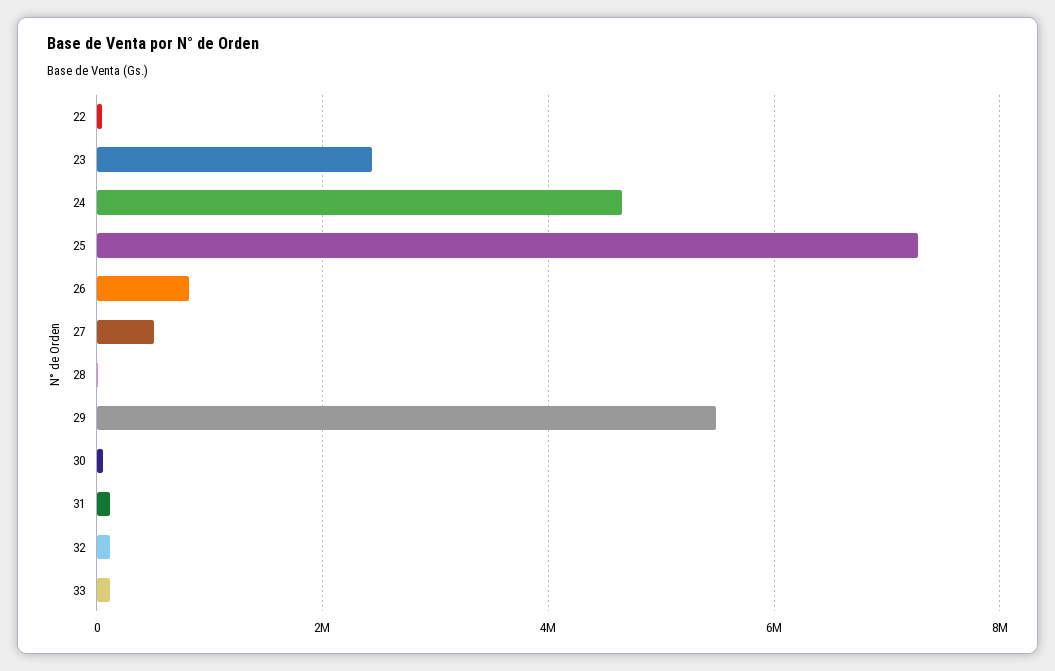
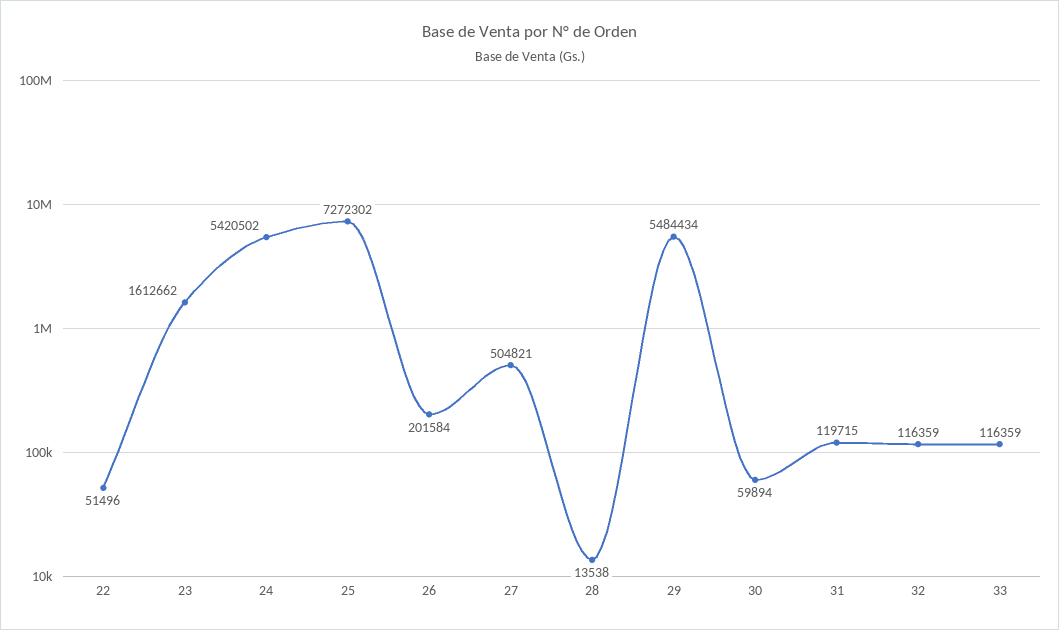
  {
    "22": 51496,
-   "23": 2400000,
+   "23": 1612662,
-   "24": 4600000,
+   "24": 5420502,
    "25": 7272302,
-   "26": 800000,
+   "26": 201584,
    "27": 504821,
    "28": 13538,
    "29": 5484434,
    "30": 59894,
    "31": 119715,
    "32": 116359,
    "33": 116359
  }

